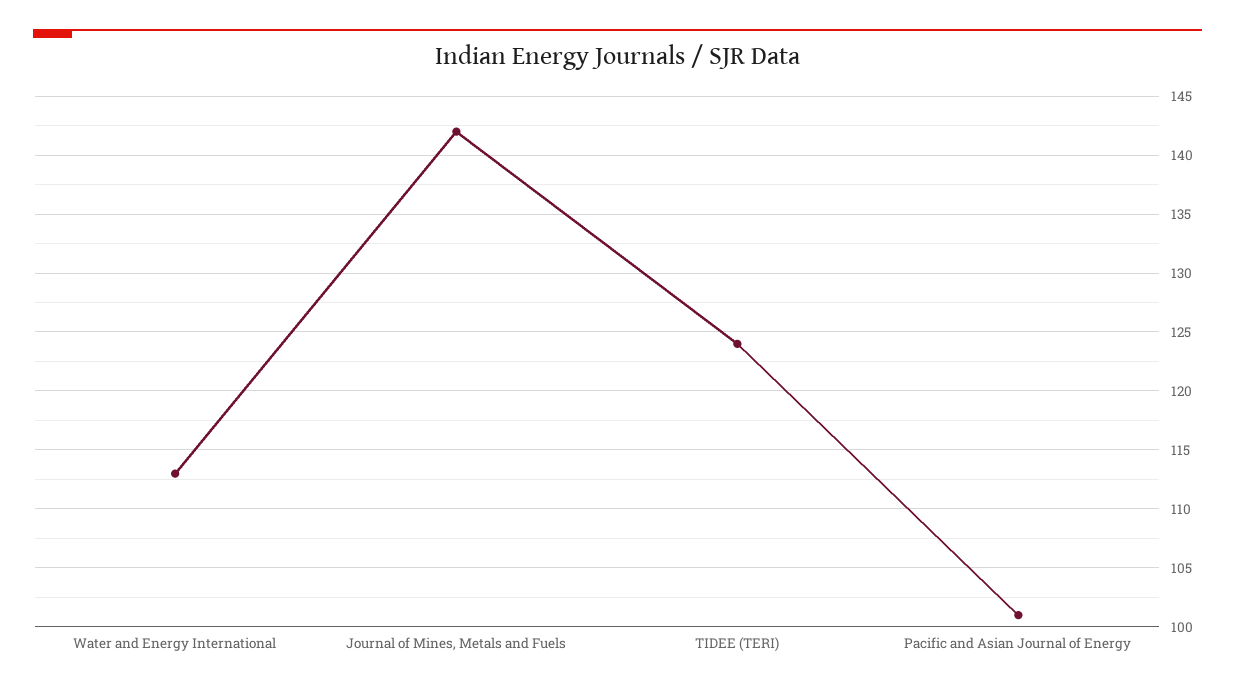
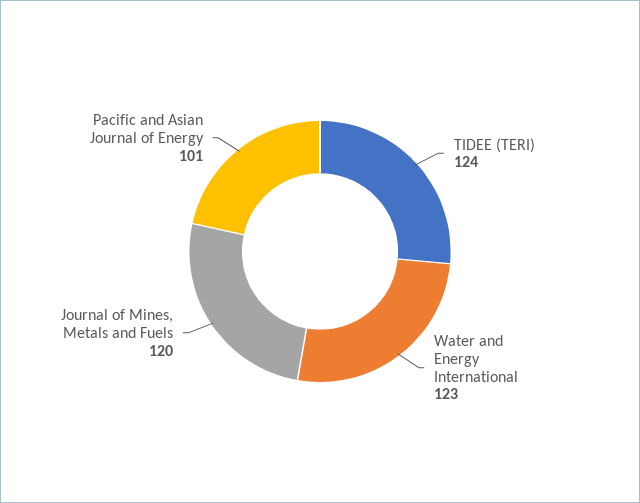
  {
-   "Water and Energy International": 113,
+   "Water and Energy International": 123,
-   "Journal of Mines, Metals and Fuels": 142,
+   "Journal of Mines, Metals and Fuels": 120,
    "TIDEE (TERI)": 124,
    "Pacific and Asian Journal of Energy": 101
  }

